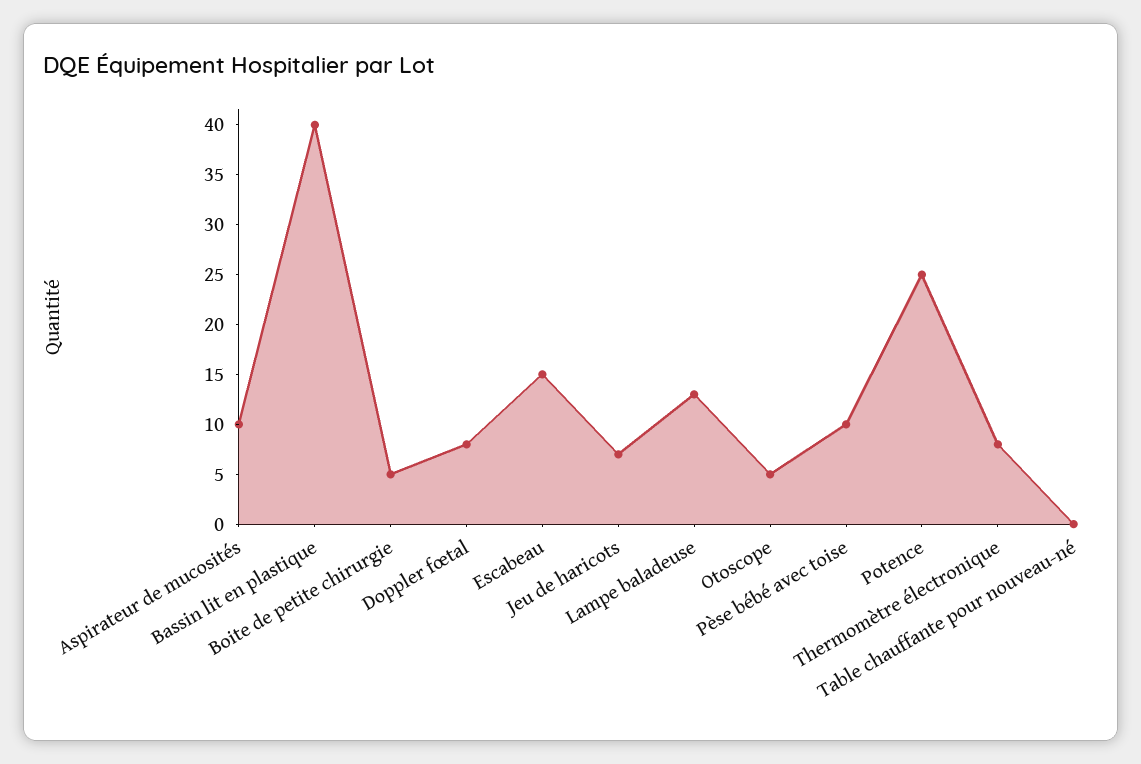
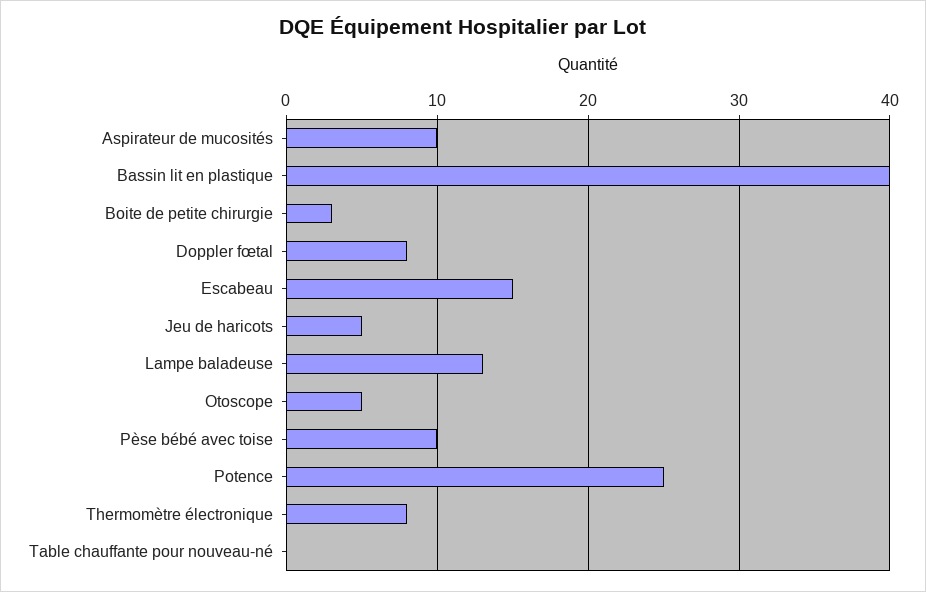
  {
    "Aspirateur de mucosités": 10,
    "Bassin lit en plastique": 40,
-   "Boite de petite chirurgie": 5,
+   "Boite de petite chirurgie": 3,
    "Doppler fœtal": 8,
    "Escabeau": 15,
-   "Jeu de haricots": 7,
+   "Jeu de haricots": 5,
    "Lampe baladeuse": 13,
    "Otoscope": 5,
    "Pèse bébé avec toise": 10,
    "Potence": 25,
    "Thermomètre électronique": 8,
    "Table chauffante pour nouveau-né": 0
  }

